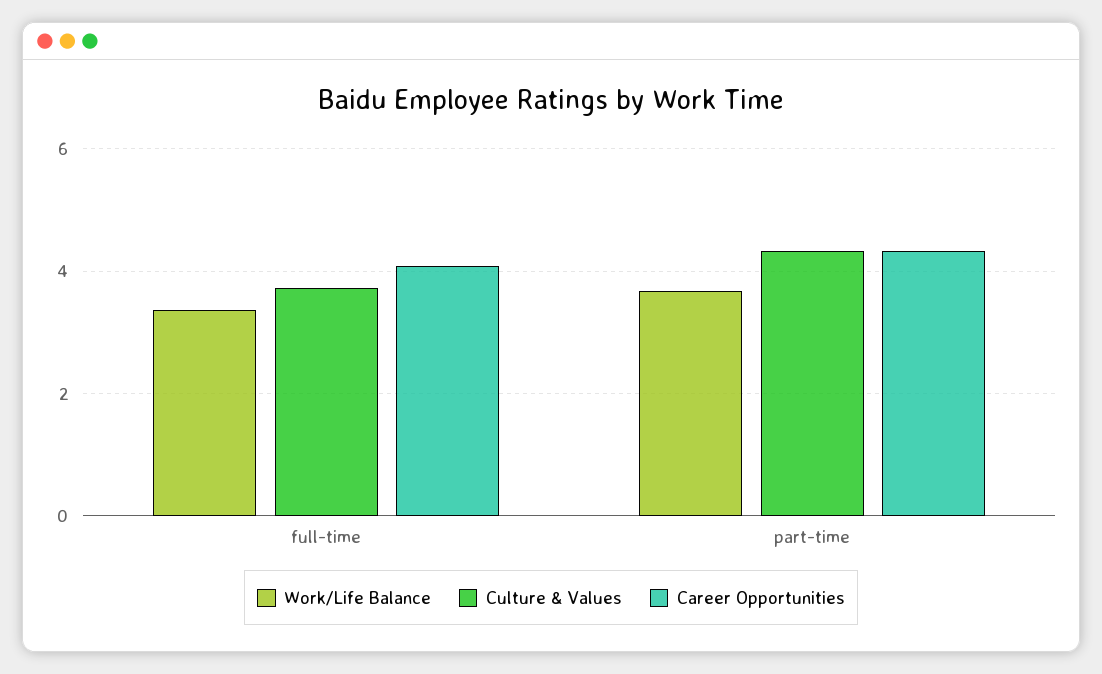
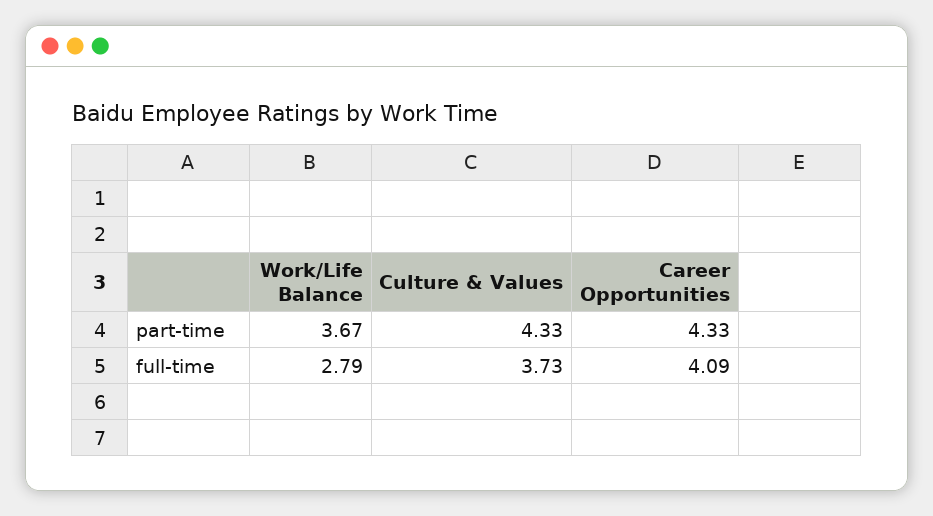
  {
    "Work/Life Balance": {
-     "full-time": 3.4,
+     "full-time": 2.79,
      "part-time": 3.67
    },
    "Culture & Values": {
      "full-time": 3.73,
      "part-time": 4.33
    },
    "Career Opportunities": {
      "full-time": 4.09,
      "part-time": 4.33
    }
  }

